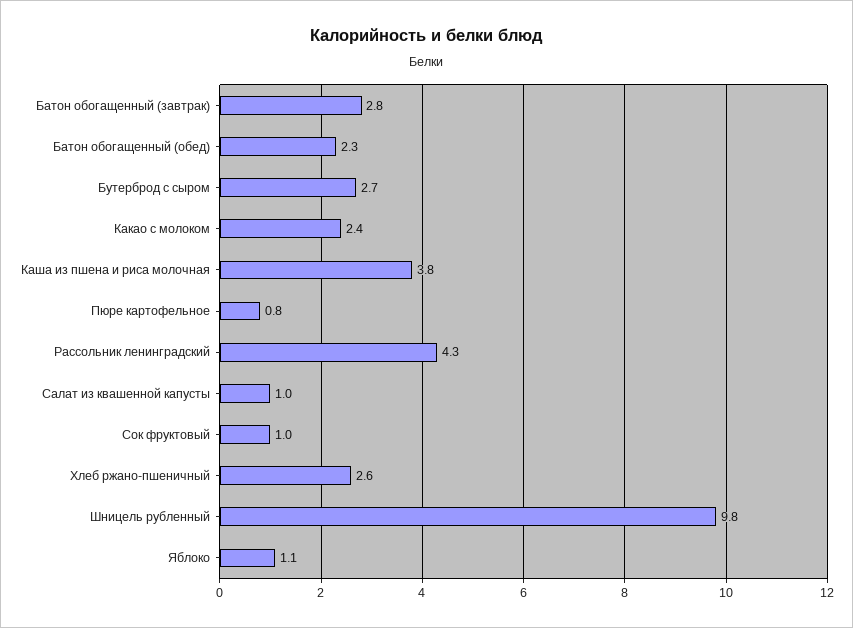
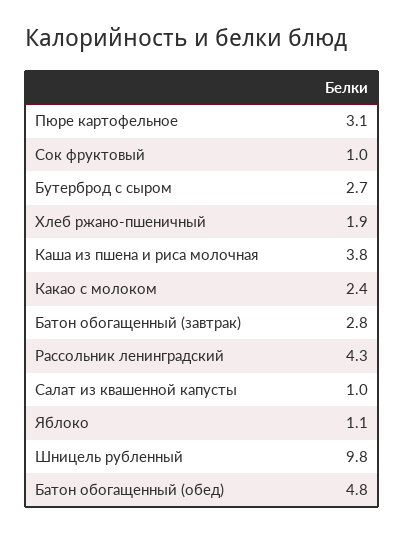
  {
    "Батон обогащенный (завтрак)": 2.8,
-   "Батон обогащенный (обед)": 2.3,
+   "Батон обогащенный (обед)": 4.8,
    "Бутерброд с сыром": 2.7,
    "Какао с молоком": 2.4,
    "Каша из пшена и риса молочная": 3.8,
-   "Пюре картофельное": 0.8,
+   "Пюре картофельное": 3.1,
    "Рассольник ленинградский": 4.3,
    "Салат из квашенной капусты": 1,
    "Сок фруктовый": 1,
-   "Хлеб ржано-пшеничный": 2.6,
+   "Хлеб ржано-пшеничный": 1.9,
    "Шницель рубленный": 9.8,
    "Яблоко": 1.1
  }

